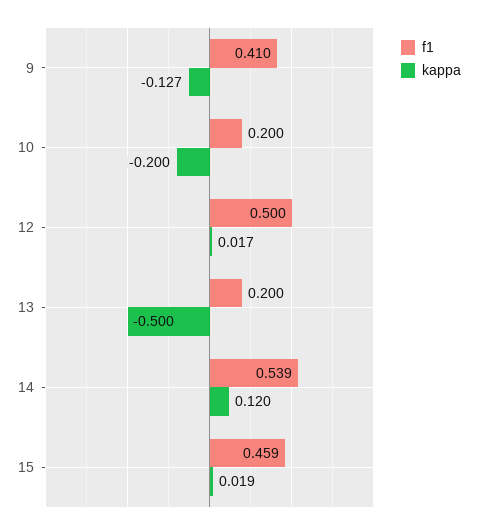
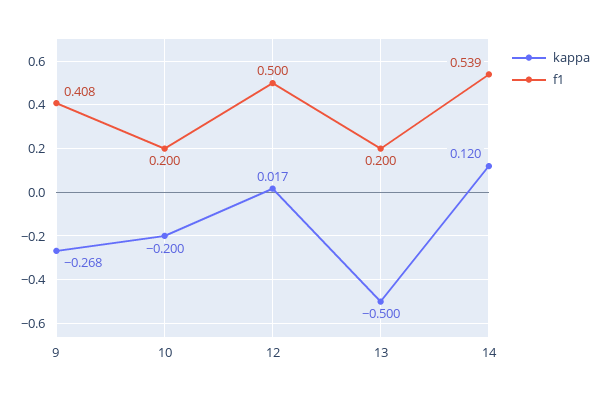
  {
    "f1": {
-     "9": 0.41,
+     "9": 0.408,
      "10": 0.2,
      "12": 0.5,
      "13": 0.2,
-     "14": 0.539,
+     "14": 0.539
-     "15": 0.459
    },
    "kappa": {
-     "9": -0.127,
+     "9": -0.268,
      "10": -0.2,
      "12": 0.017,
      "13": -0.5,
-     "14": 0.12,
+     "14": 0.12
-     "15": 0.019
    }
  }

